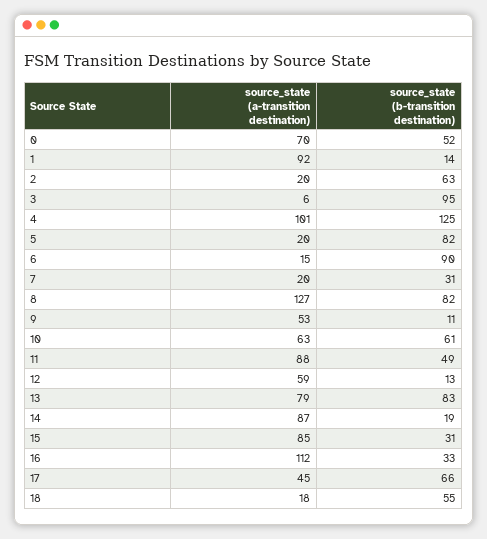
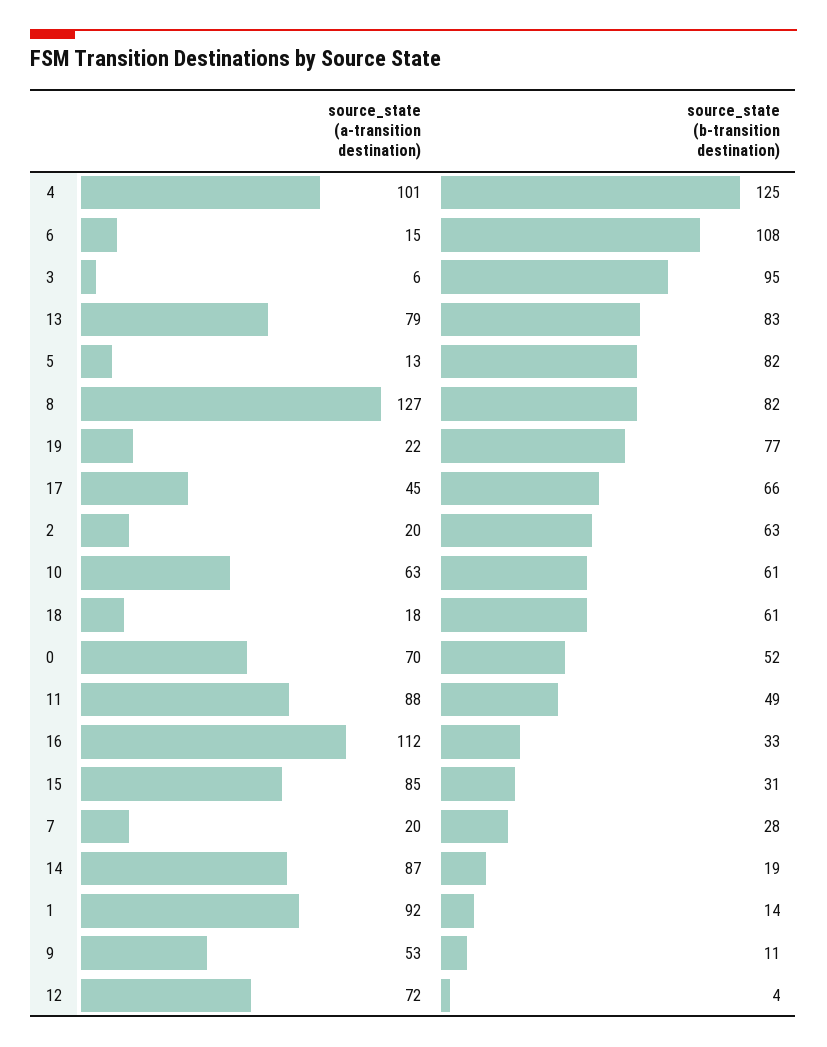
  {
    "source_state (a-transition destination)": {
      "0": 70,
      "1": 92,
      "2": 20,
      "3": 6,
      "4": 101,
-     "5": 20,
+     "5": 13,
      "6": 15,
      "7": 20,
      "8": 127,
      "9": 53,
      "10": 63,
      "11": 88,
-     "12": 59,
+     "12": 72,
      "13": 79,
      "14": 87,
      "15": 85,
      "16": 112,
      "17": 45,
-     "18": 18
+     "18": 18,
+     "19": 22
    },
    "source_state (b-transition destination)": {
      "0": 52,
      "1": 14,
      "2": 63,
      "3": 95,
      "4": 125,
      "5": 82,
-     "6": 90,
+     "6": 108,
-     "7": 31,
+     "7": 28,
      "8": 82,
      "9": 11,
      "10": 61,
      "11": 49,
-     "12": 13,
+     "12": 4,
      "13": 83,
      "14": 19,
      "15": 31,
      "16": 33,
      "17": 66,
-     "18": 55
+     "18": 61,
+     "19": 77
    }
  }

